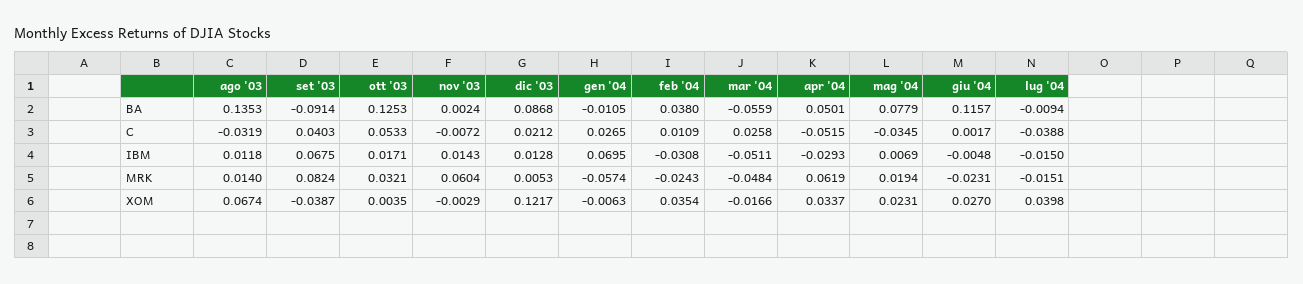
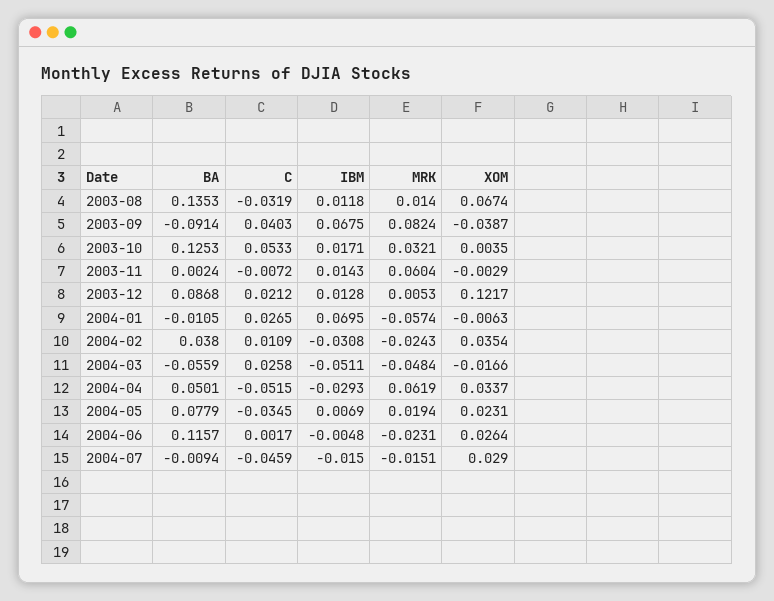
  {
    "ago '03": {
      "BA": 0.1353,
      "C": -0.0319,
      "IBM": 0.0118,
      "MRK": 0.014,
      "XOM": 0.0674
    },
    "set '03": {
      "BA": -0.0914,
      "C": 0.0403,
      "IBM": 0.0675,
      "MRK": 0.0824,
      "XOM": -0.0387
    },
    "ott '03": {
      "BA": 0.1253,
      "C": 0.0533,
      "IBM": 0.0171,
      "MRK": 0.0321,
      "XOM": 0.0035
    },
    "nov '03": {
      "BA": 0.0024,
      "C": -0.0072,
      "IBM": 0.0143,
      "MRK": 0.0604,
      "XOM": -0.0029
    },
    "dic '03": {
      "BA": 0.0868,
      "C": 0.0212,
      "IBM": 0.0128,
      "MRK": 0.0053,
      "XOM": 0.1217
    },
    "gen '04": {
      "BA": -0.0105,
      "C": 0.0265,
      "IBM": 0.0695,
      "MRK": -0.0574,
      "XOM": -0.0063
    },
    "feb '04": {
      "BA": 0.038,
      "C": 0.0109,
      "IBM": -0.0308,
      "MRK": -0.0243,
      "XOM": 0.0354
    },
    "mar '04": {
      "BA": -0.0559,
      "C": 0.0258,
      "IBM": -0.0511,
      "MRK": -0.0484,
      "XOM": -0.0166
    },
    "apr '04": {
      "BA": 0.0501,
      "C": -0.0515,
      "IBM": -0.0293,
      "MRK": 0.0619,
      "XOM": 0.0337
    },
    "mag '04": {
      "BA": 0.0779,
      "C": -0.0345,
      "IBM": 0.0069,
      "MRK": 0.0194,
      "XOM": 0.0231
    },
    "giu '04": {
      "BA": 0.1157,
      "C": 0.0017,
      "IBM": -0.0048,
      "MRK": -0.0231,
-     "XOM": 0.027
+     "XOM": 0.0264
    },
    "lug '04": {
      "BA": -0.0094,
-     "C": -0.0388,
+     "C": -0.0459,
      "IBM": -0.015,
      "MRK": -0.0151,
-     "XOM": 0.0398
+     "XOM": 0.029
    }
  }

